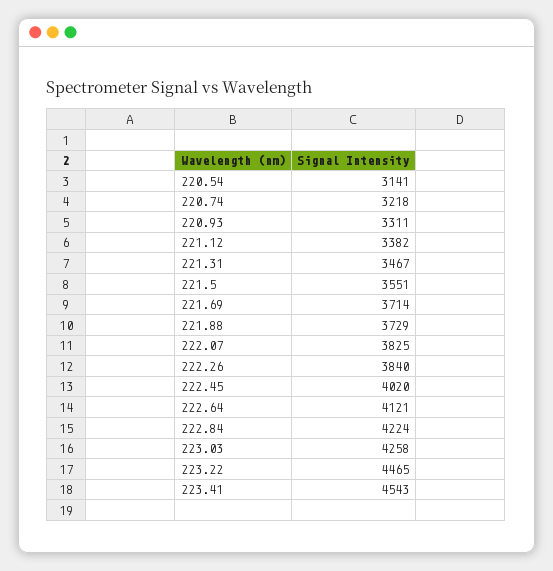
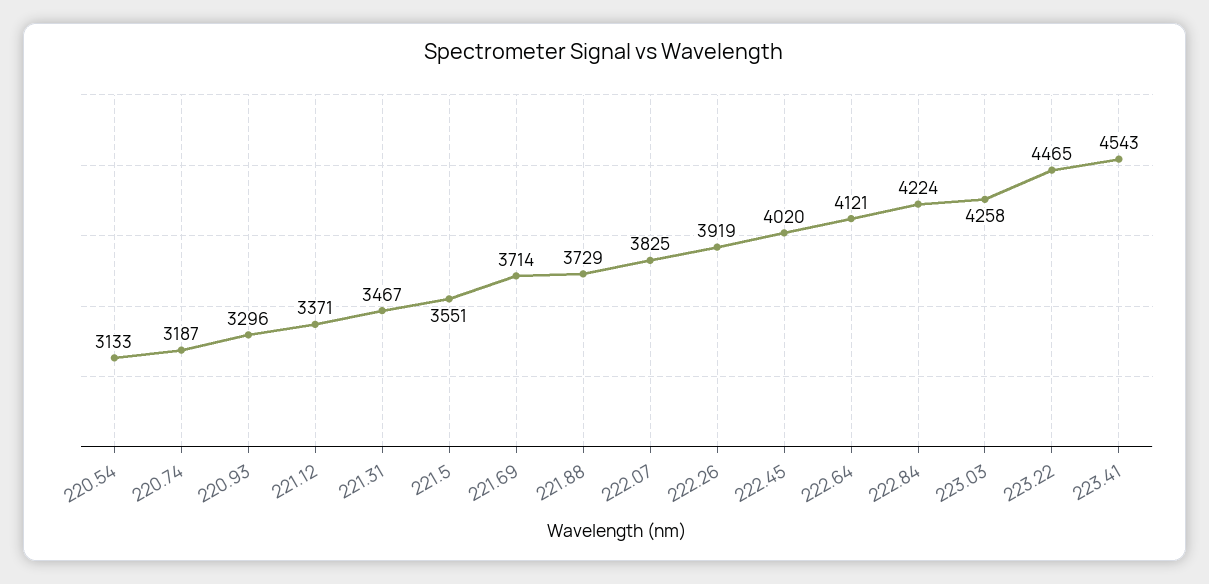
  {
-   "220.54": 3141,
+   "220.54": 3133,
-   "220.74": 3218,
+   "220.74": 3187,
-   "220.93": 3311,
+   "220.93": 3296,
-   "221.12": 3382,
+   "221.12": 3371,
    "221.31": 3467,
    "221.5": 3551,
    "221.69": 3714,
    "221.88": 3729,
    "222.07": 3825,
-   "222.26": 3840,
+   "222.26": 3919,
    "222.45": 4020,
    "222.64": 4121,
    "222.84": 4224,
    "223.03": 4258,
    "223.22": 4465,
    "223.41": 4543
  }

